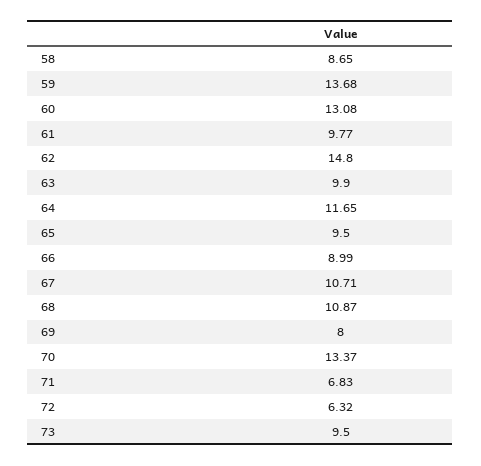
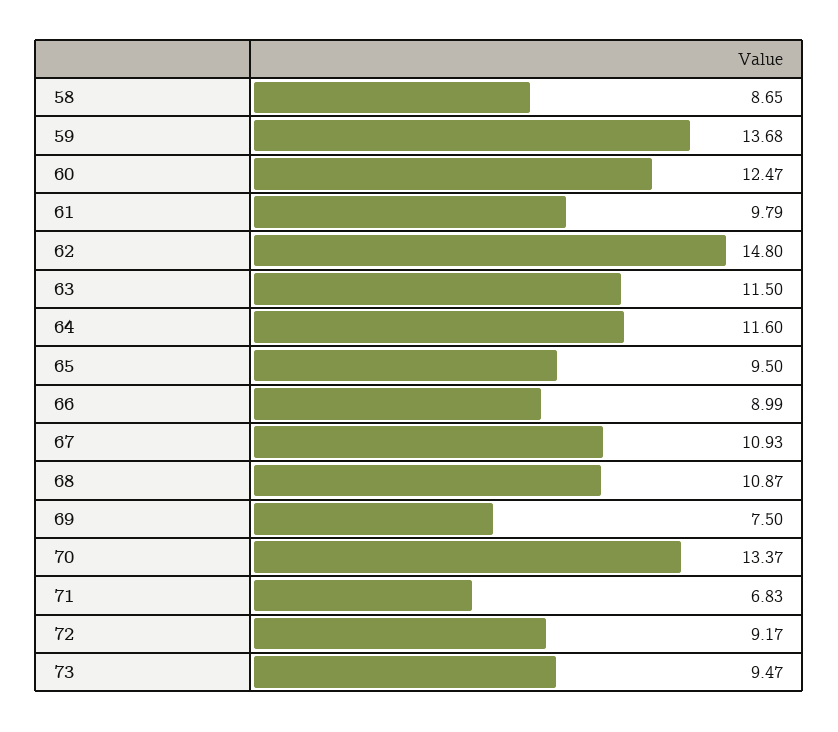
  {
    "58": 8.65,
    "59": 13.68,
-   "60": 13.08,
+   "60": 12.47,
-   "61": 9.77,
+   "61": 9.79,
    "62": 14.8,
-   "63": 9.9,
+   "63": 11.5,
-   "64": 11.65,
+   "64": 11.6,
    "65": 9.5,
    "66": 8.99,
-   "67": 10.71,
+   "67": 10.93,
    "68": 10.87,
-   "69": 8,
+   "69": 7.5,
    "70": 13.37,
    "71": 6.83,
-   "72": 6.32,
+   "72": 9.17,
-   "73": 9.5
+   "73": 9.47
  }

